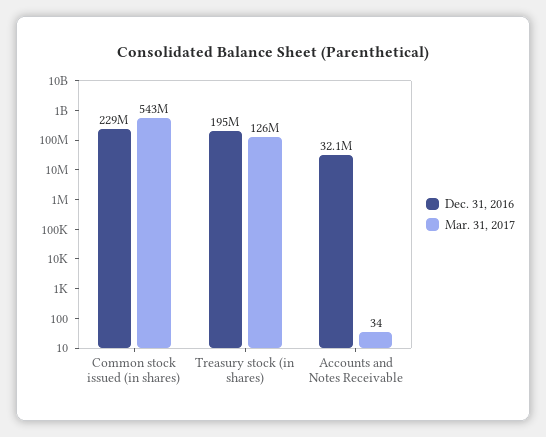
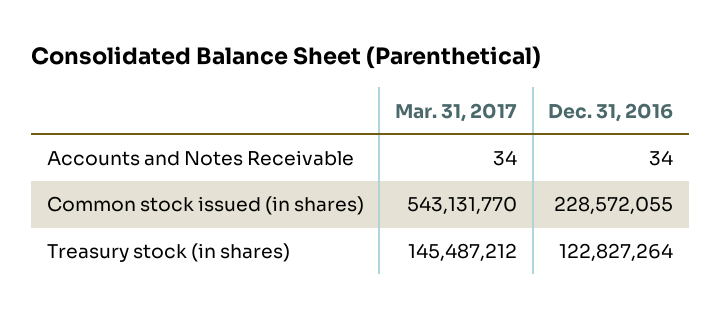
  {
    "Dec. 31, 2016": {
      "Common stock issued (in shares)": 228572055,
-     "Treasury stock (in shares)": 195000000,
+     "Treasury stock (in shares)": 122827264,
-     "Accounts and Notes Receivable": 32100000
+     "Accounts and Notes Receivable": 34
    },
    "Mar. 31, 2017": {
      "Common stock issued (in shares)": 543131770,
-     "Treasury stock (in shares)": 126000000,
+     "Treasury stock (in shares)": 145487212,
      "Accounts and Notes Receivable": 34
    }
  }

